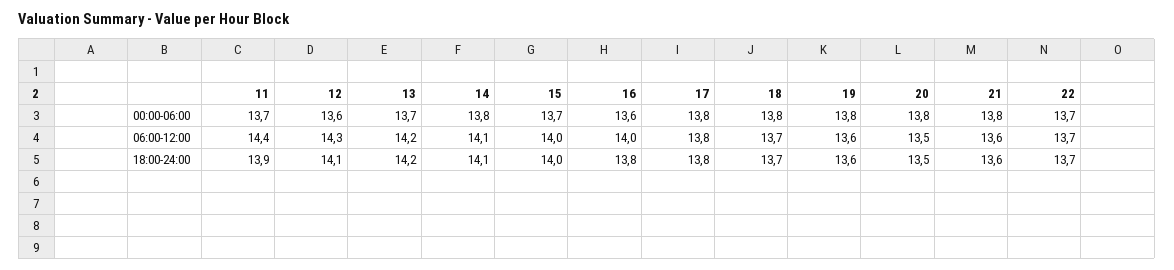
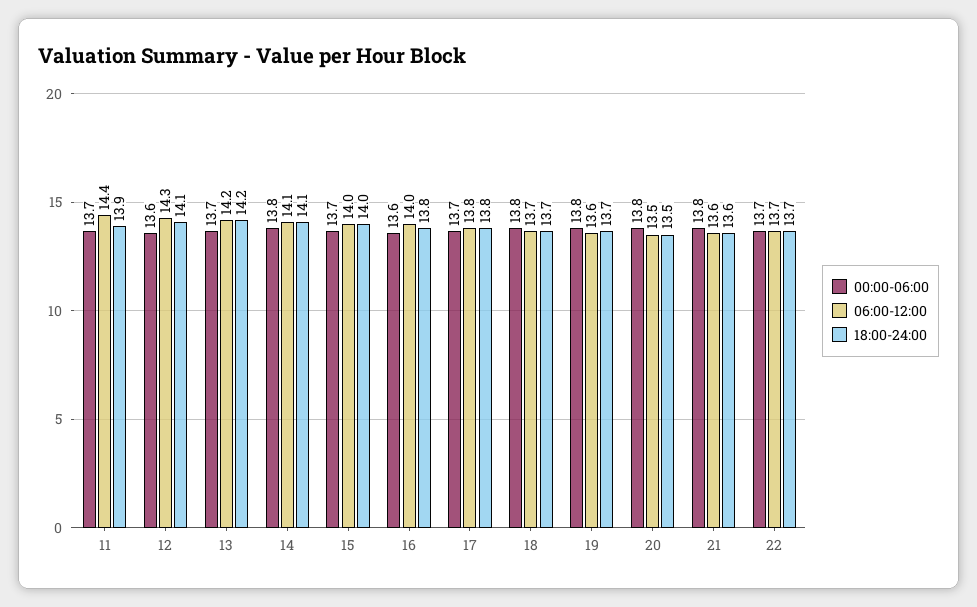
  {
    "00:00-06:00": {
      "11": 13.7,
      "12": 13.6,
      "13": 13.7,
      "14": 13.8,
      "15": 13.7,
      "16": 13.6,
-     "17": 13.8,
+     "17": 13.7,
      "18": 13.8,
      "19": 13.8,
      "20": 13.8,
      "21": 13.8,
      "22": 13.7
    },
    "06:00-12:00": {
      "11": 14.4,
      "12": 14.3,
      "13": 14.2,
      "14": 14.1,
      "15": 14,
      "16": 14,
      "17": 13.8,
      "18": 13.7,
      "19": 13.6,
      "20": 13.5,
      "21": 13.6,
      "22": 13.7
    },
    "18:00-24:00": {
      "11": 13.9,
      "12": 14.1,
      "13": 14.2,
      "14": 14.1,
      "15": 14,
      "16": 13.8,
      "17": 13.8,
      "18": 13.7,
-     "19": 13.6,
+     "19": 13.7,
      "20": 13.5,
      "21": 13.6,
      "22": 13.7
    }
  }

